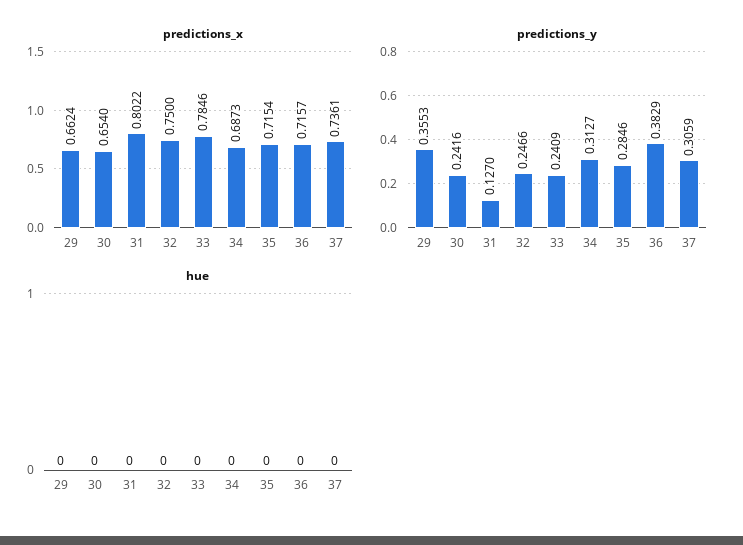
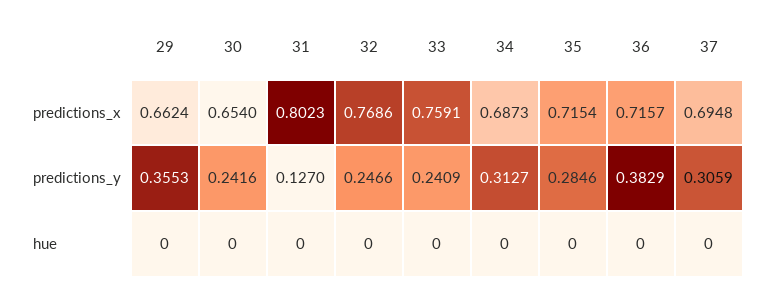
  {
    "predictions_x": {
      "29": 0.6624,
      "30": 0.654,
-     "31": 0.8022,
+     "31": 0.8023,
-     "32": 0.75,
+     "32": 0.7686,
-     "33": 0.7846,
+     "33": 0.7591,
      "34": 0.6873,
      "35": 0.7154,
      "36": 0.7157,
-     "37": 0.7361
+     "37": 0.6948
    },
    "predictions_y": {
      "29": 0.3553,
      "30": 0.2416,
      "31": 0.127,
      "32": 0.2466,
      "33": 0.2409,
      "34": 0.3127,
      "35": 0.2846,
      "36": 0.3829,
      "37": 0.3059
    },
    "hue": {
      "29": 0,
      "30": 0,
      "31": 0,
      "32": 0,
      "33": 0,
      "34": 0,
      "35": 0,
      "36": 0,
      "37": 0
    }
  }

